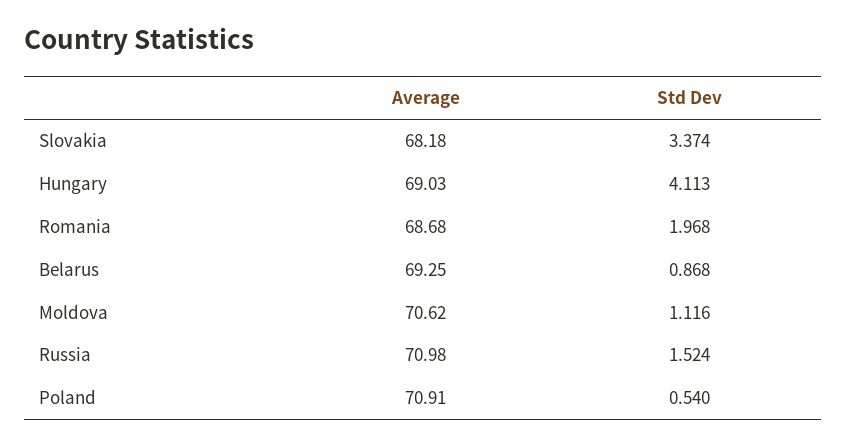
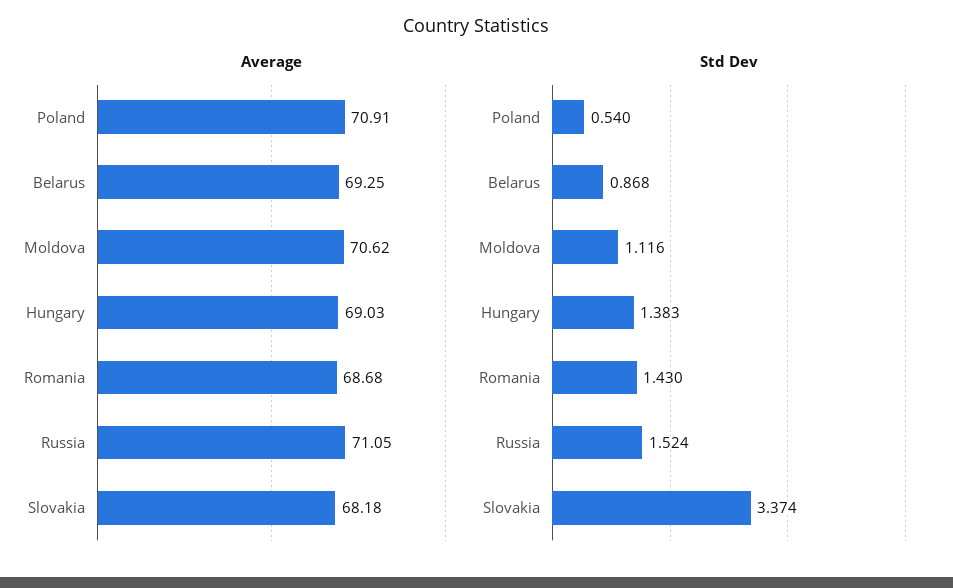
  {
    "Average": {
      "Slovakia": 68.18,
      "Hungary": 69.03,
      "Romania": 68.68,
      "Belarus": 69.25,
      "Moldova": 70.62,
-     "Russia": 70.98,
+     "Russia": 71.05,
      "Poland": 70.91
    },
    "Std Dev": {
      "Slovakia": 3.374,
-     "Hungary": 4.113,
+     "Hungary": 1.383,
-     "Romania": 1.968,
+     "Romania": 1.43,
      "Belarus": 0.868,
      "Moldova": 1.116,
      "Russia": 1.524,
      "Poland": 0.54
    }
  }

